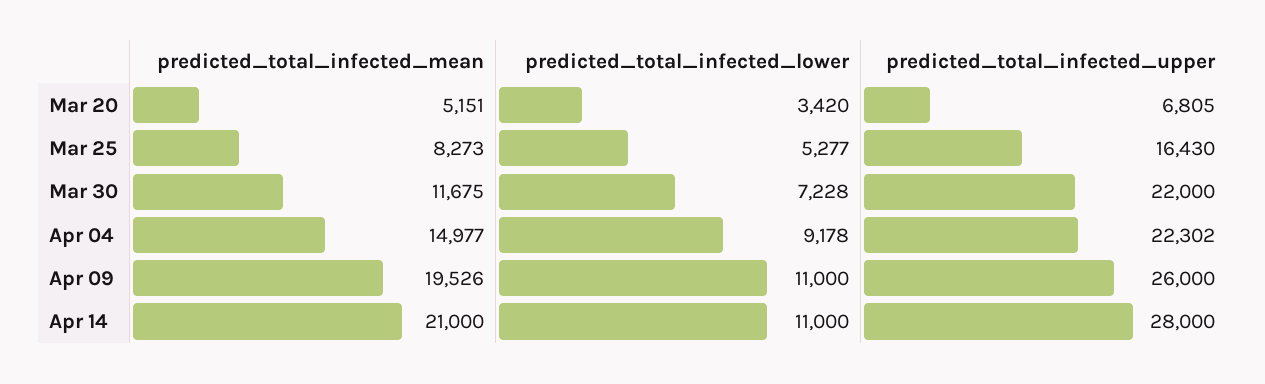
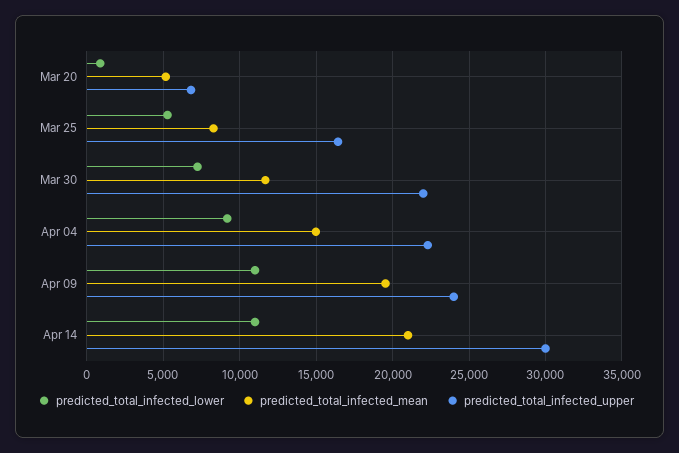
  {
    "predicted_total_infected_mean": {
      "Mar 20": 5151,
      "Mar 25": 8273,
      "Mar 30": 11675,
      "Apr 04": 14977,
      "Apr 09": 19526,
      "Apr 14": 21000
    },
    "predicted_total_infected_lower": {
-     "Mar 20": 3420,
+     "Mar 20": 1000,
      "Mar 25": 5277,
      "Mar 30": 7228,
      "Apr 04": 9178,
      "Apr 09": 11000,
      "Apr 14": 11000
    },
    "predicted_total_infected_upper": {
      "Mar 20": 6805,
      "Mar 25": 16430,
      "Mar 30": 22000,
      "Apr 04": 22302,
-     "Apr 09": 26000,
+     "Apr 09": 24000,
-     "Apr 14": 28000
+     "Apr 14": 30000
    }
  }

